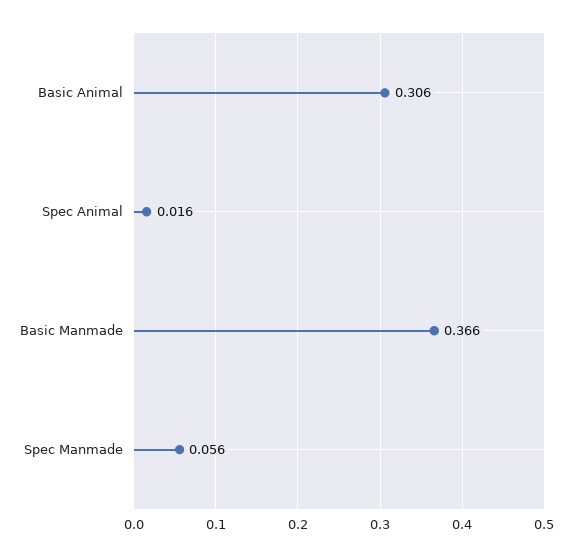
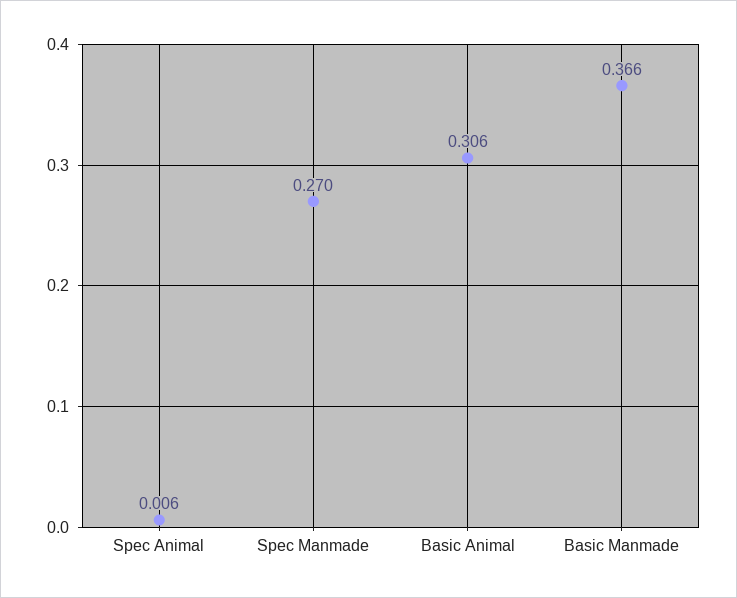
  {
    "Basic Animal": 0.306,
-   "Spec Animal": 0.016,
+   "Spec Animal": 0.006,
    "Basic Manmade": 0.366,
-   "Spec Manmade": 0.056
+   "Spec Manmade": 0.27
  }

